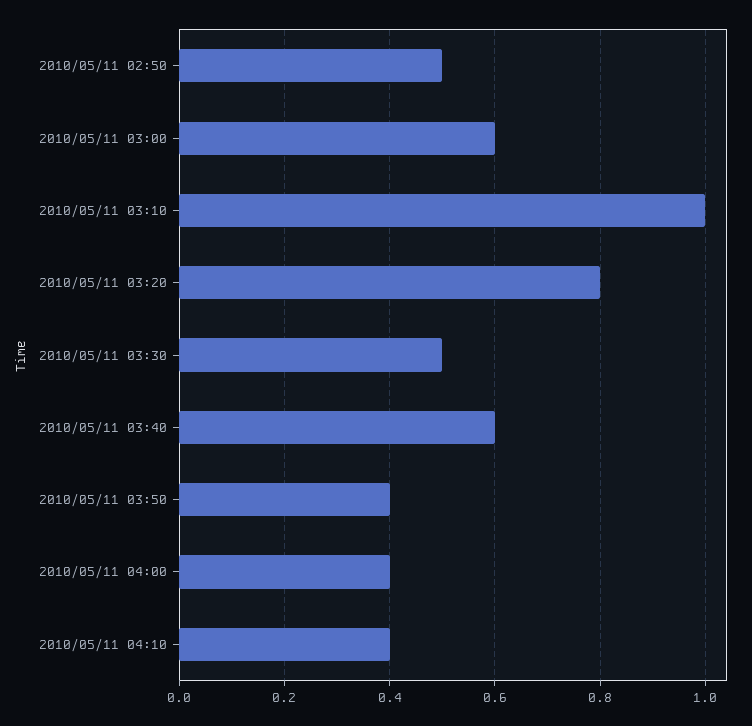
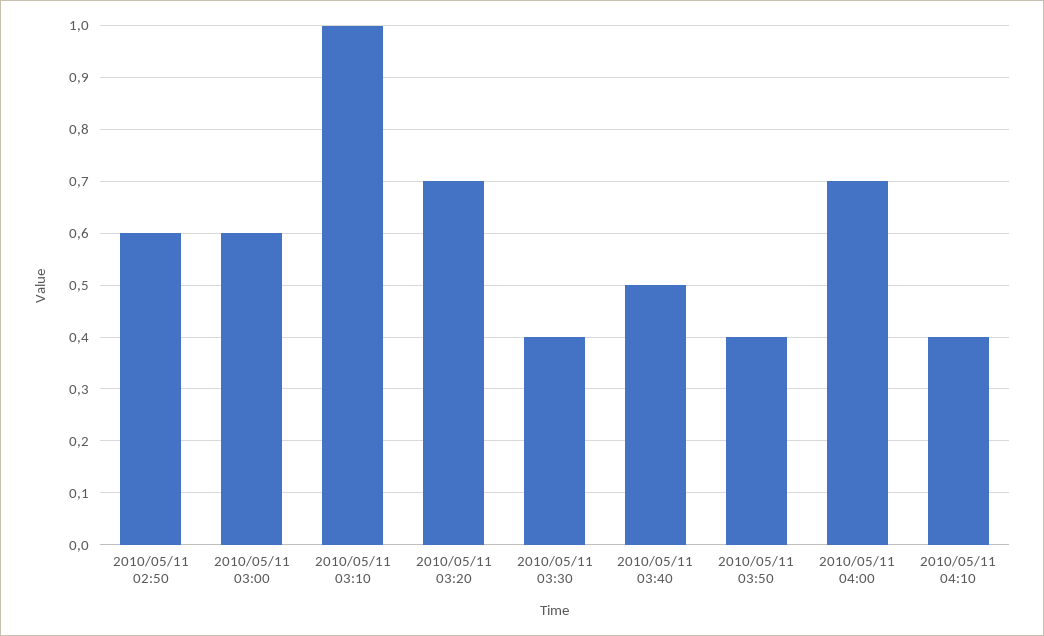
  {
-   "2010/05/11 02:50": 0.5,
+   "2010/05/11 02:50": 0.6,
    "2010/05/11 03:00": 0.6,
    "2010/05/11 03:10": 1,
-   "2010/05/11 03:20": 0.8,
+   "2010/05/11 03:20": 0.7,
-   "2010/05/11 03:30": 0.5,
+   "2010/05/11 03:30": 0.4,
-   "2010/05/11 03:40": 0.6,
+   "2010/05/11 03:40": 0.5,
    "2010/05/11 03:50": 0.4,
-   "2010/05/11 04:00": 0.4,
+   "2010/05/11 04:00": 0.7,
    "2010/05/11 04:10": 0.4
  }

